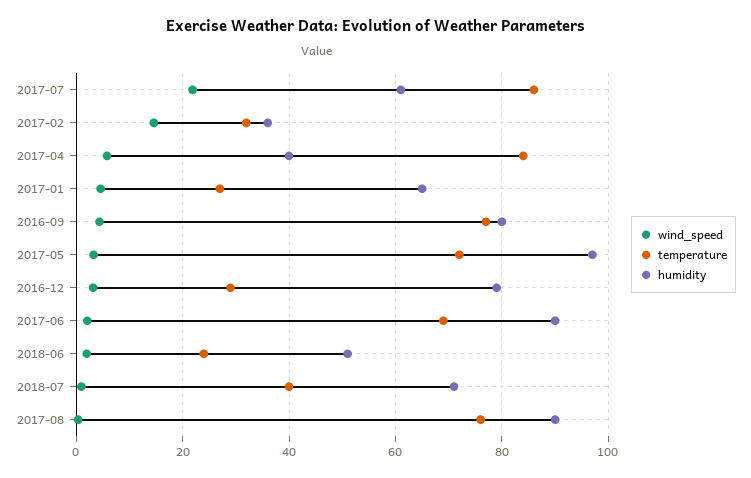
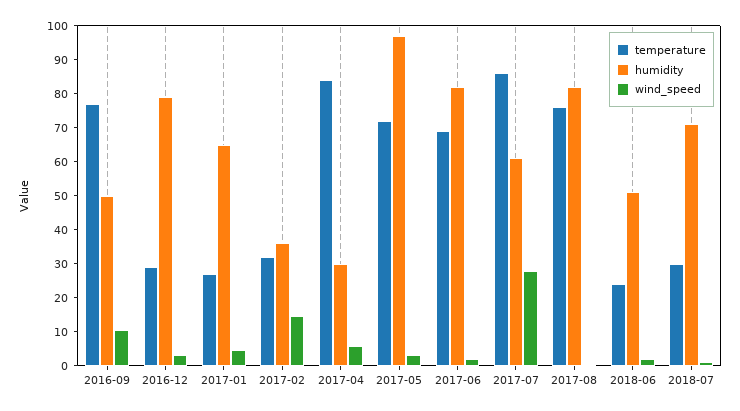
  {
    "wind_speed": {
-     "2017-07": 22,
+     "2017-07": 27.5,
      "2017-02": 14,
      "2017-04": 6,
      "2017-01": 4,
-     "2016-09": 4,
+     "2016-09": 10,
      "2017-05": 4,
      "2016-12": 4,
      "2017-06": 2,
      "2018-06": 2,
      "2018-07": 2,
      "2017-08": 0
    },
    "temperature": {
      "2017-07": 86,
      "2017-02": 32,
      "2017-04": 84,
      "2017-01": 28,
      "2016-09": 78,
      "2017-05": 72,
      "2016-12": 30,
      "2017-06": 70,
      "2018-06": 24,
-     "2018-07": 40,
+     "2018-07": 30,
      "2017-08": 76
    },
    "humidity": {
      "2017-07": 62,
      "2017-02": 36,
-     "2017-04": 40,
+     "2017-04": 30,
      "2017-01": 66,
-     "2016-09": 80,
+     "2016-09": 50,
      "2017-05": 98,
      "2016-12": 80,
-     "2017-06": 90,
+     "2017-06": 82.5,
      "2018-06": 52,
      "2018-07": 72,
-     "2017-08": 90
+     "2017-08": 82.5
    }
  }

